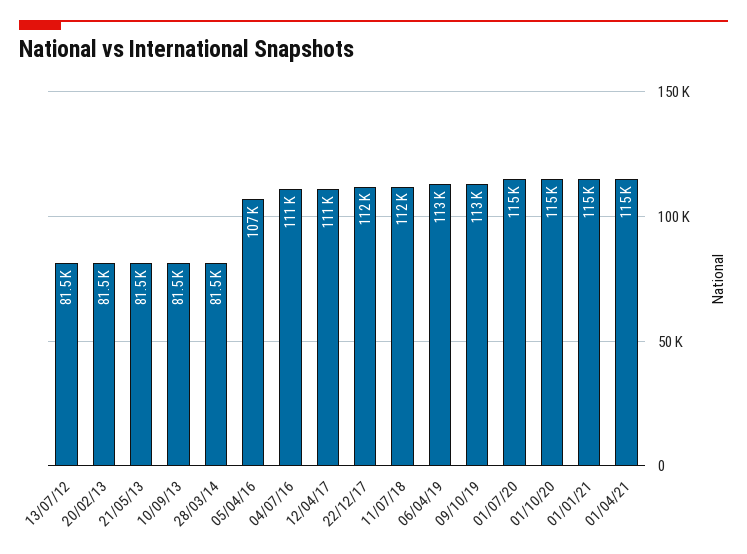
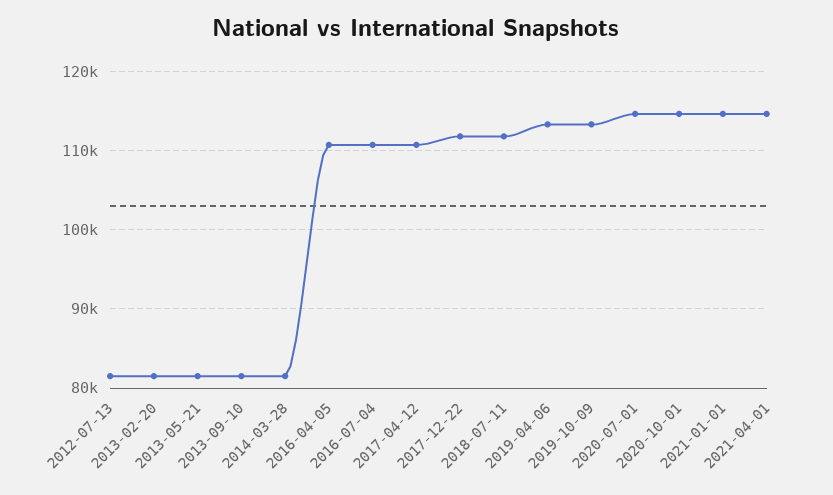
  {
    "13/07/12": 81500,
    "20/02/13": 81500,
    "21/05/13": 81500,
    "10/09/13": 81500,
    "28/03/14": 81500,
-   "05/04/16": 107000,
+   "05/04/16": 111000,
    "04/07/16": 111000,
    "12/04/17": 111000,
    "22/12/17": 112000,
    "11/07/18": 112000,
    "06/04/19": 113000,
    "09/10/19": 113000,
    "01/07/20": 115000,
    "01/10/20": 115000,
    "01/01/21": 115000,
    "01/04/21": 115000
  }

